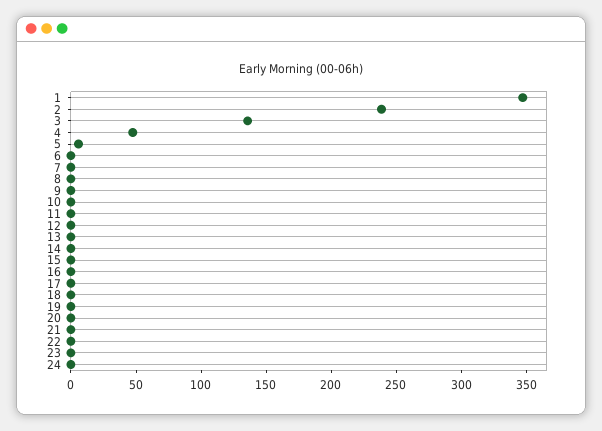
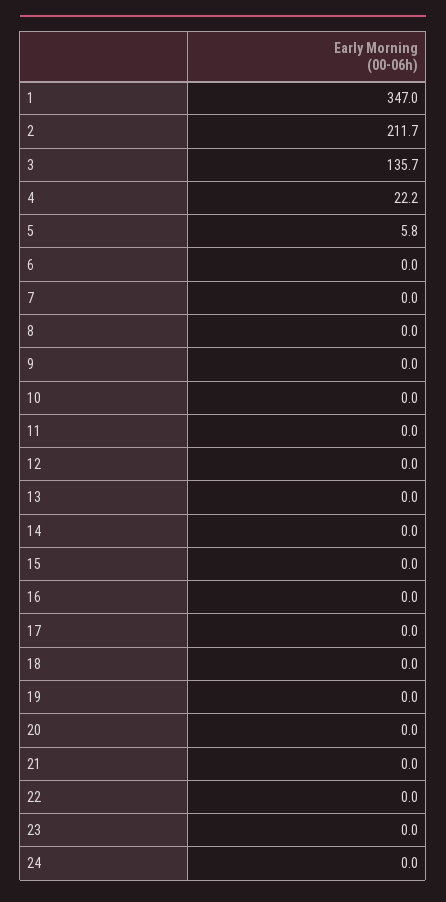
  {
    "1": 347,
-   "2": 240,
+   "2": 211.7,
    "3": 135.7,
-   "4": 50,
+   "4": 22.2,
    "5": 5.8,
    "6": 0,
    "7": 0,
    "8": 0,
    "9": 0,
    "10": 0,
    "11": 0,
    "12": 0,
    "13": 0,
    "14": 0,
    "15": 0,
    "16": 0,
    "17": 0,
    "18": 0,
    "19": 0,
    "20": 0,
    "21": 0,
    "22": 0,
    "23": 0,
    "24": 0
  }

